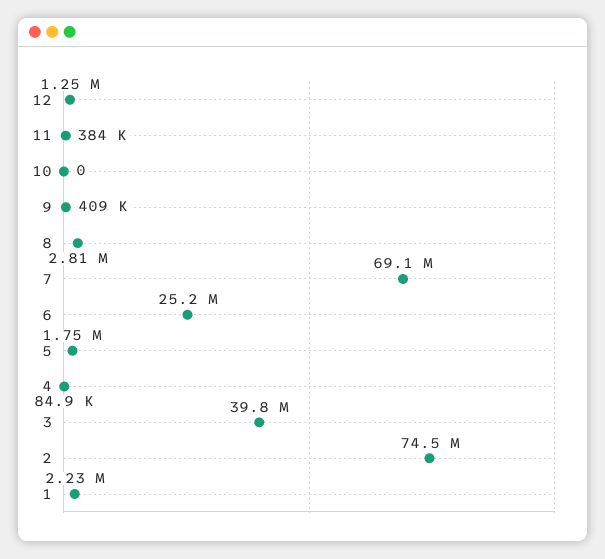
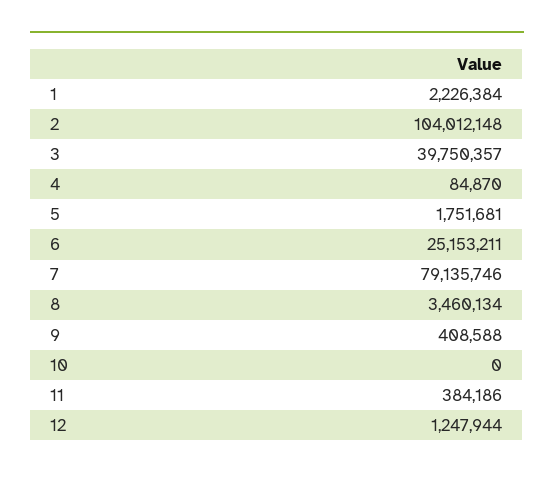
  {
    "12": 1247944,
    "11": 384186,
    "10": 0,
    "9": 408588,
-   "8": 2810000,
+   "8": 3460134,
-   "7": 69100000,
+   "7": 79135746,
    "6": 25153211,
    "5": 1751681,
    "4": 84870,
    "3": 39750357,
-   "2": 74500000,
+   "2": 104012148,
    "1": 2226384
  }

